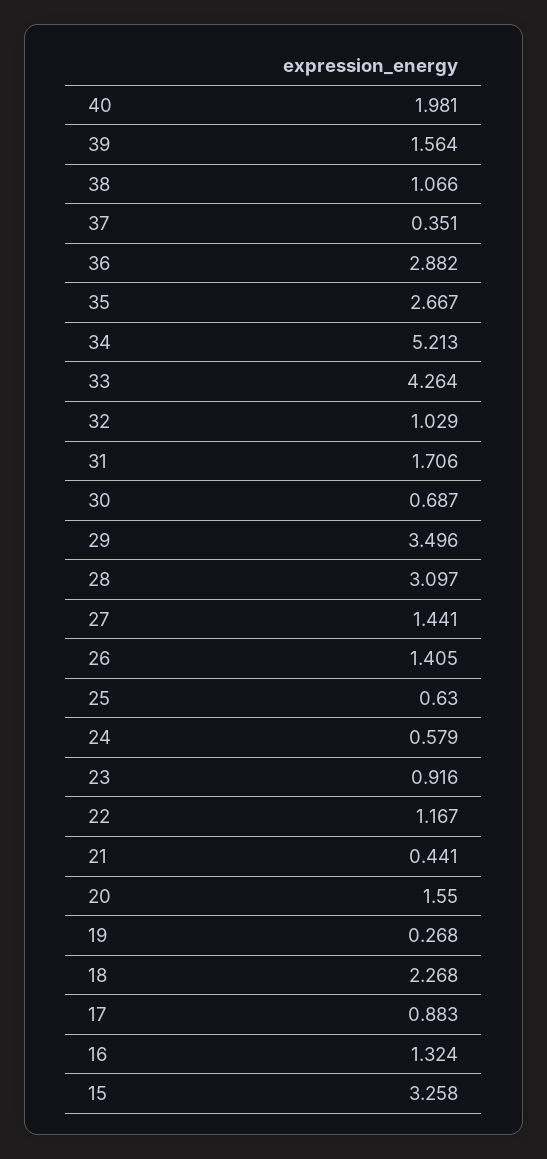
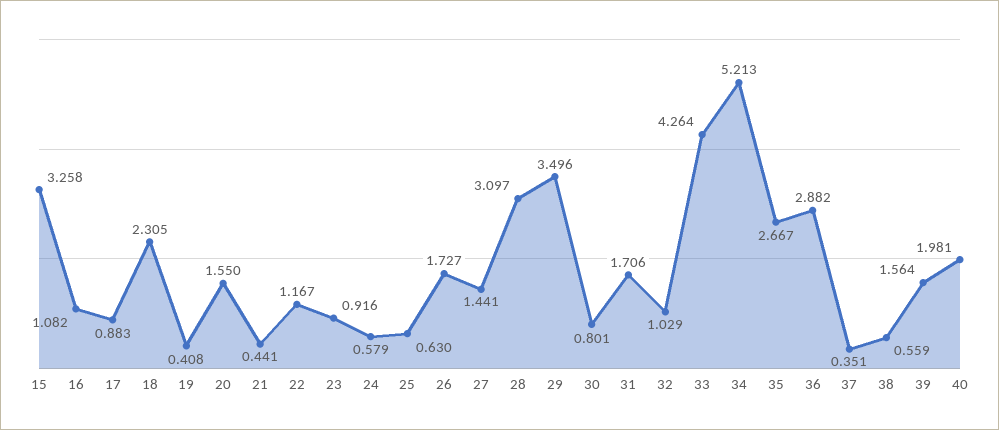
  {
    "40": 1.981,
    "39": 1.564,
-   "38": 1.066,
+   "38": 0.559,
    "37": 0.351,
    "36": 2.882,
    "35": 2.667,
    "34": 5.213,
    "33": 4.264,
    "32": 1.029,
    "31": 1.706,
-   "30": 0.687,
+   "30": 0.801,
    "29": 3.496,
    "28": 3.097,
    "27": 1.441,
-   "26": 1.405,
+   "26": 1.727,
    "25": 0.63,
    "24": 0.579,
    "23": 0.916,
    "22": 1.167,
    "21": 0.441,
    "20": 1.55,
-   "19": 0.268,
+   "19": 0.408,
-   "18": 2.268,
+   "18": 2.305,
    "17": 0.883,
-   "16": 1.324,
+   "16": 1.082,
    "15": 3.258
  }

